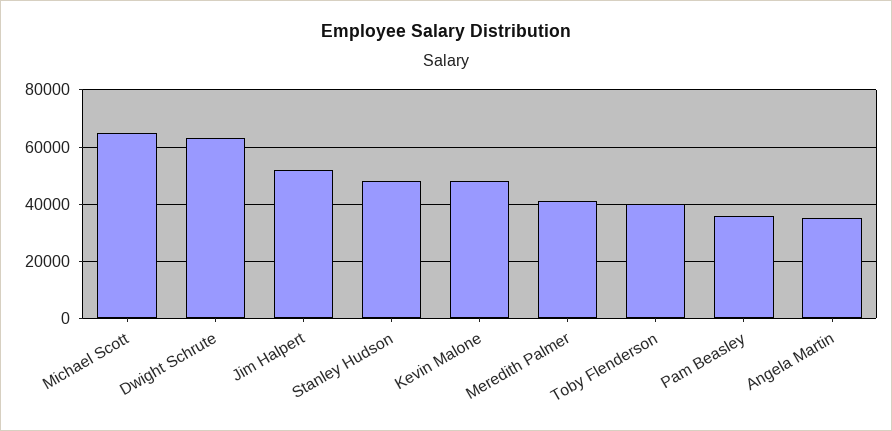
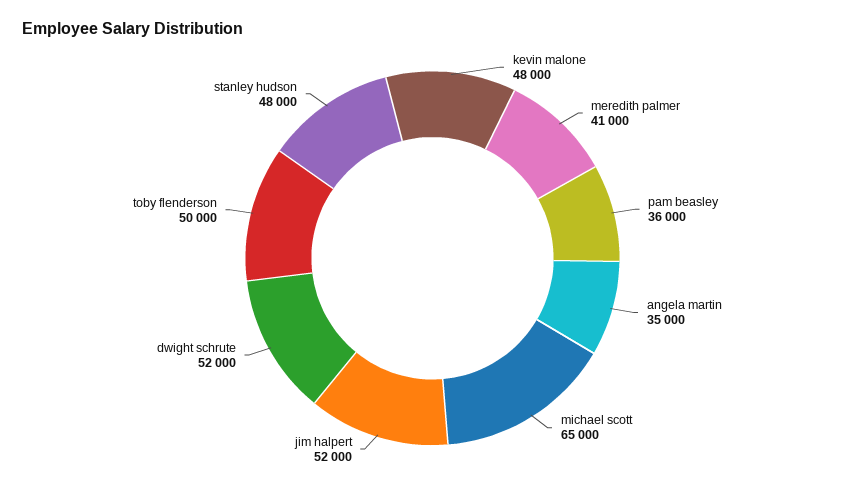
  {
    "Michael Scott": 65000,
-   "Dwight Schrute": 62500,
+   "Dwight Schrute": 52000,
    "Jim Halpert": 52000,
    "Stanley Hudson": 48000,
    "Kevin Malone": 48000,
    "Meredith Palmer": 41000,
-   "Toby Flenderson": 40000,
+   "Toby Flenderson": 50000,
    "Pam Beasley": 36000,
    "Angela Martin": 35000
  }

